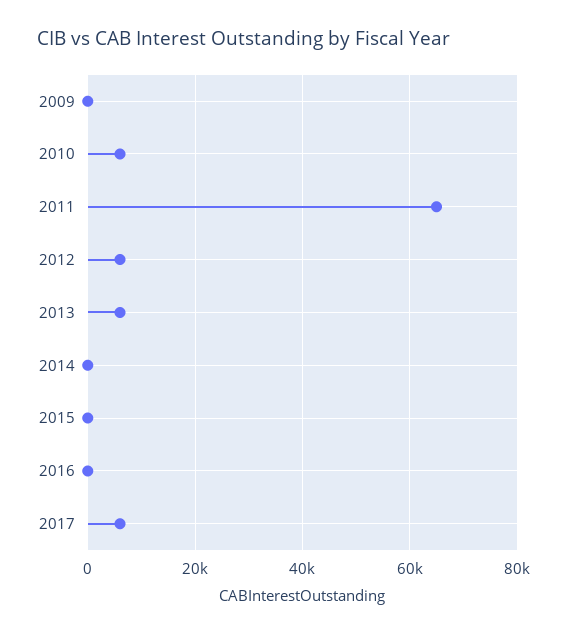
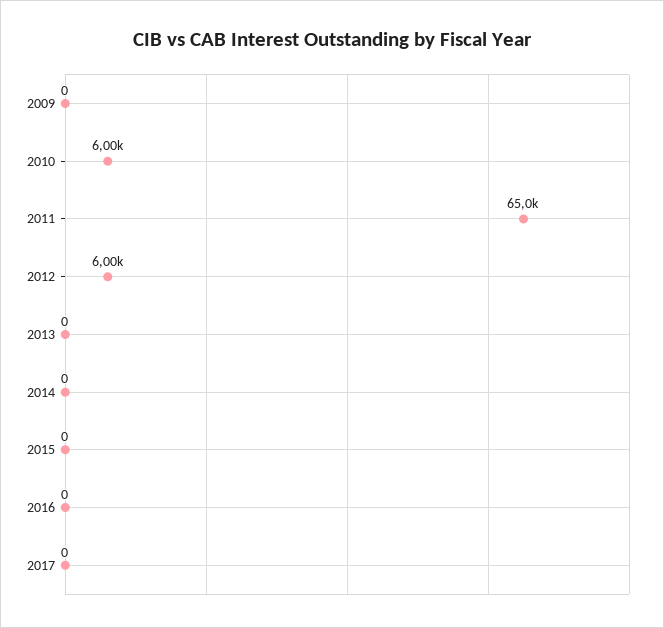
  {
    "2009": 0,
    "2010": 6000,
    "2011": 65000,
    "2012": 6000,
-   "2013": 6000,
+   "2013": 0,
    "2014": 0,
    "2015": 0,
    "2016": 0,
-   "2017": 6000
+   "2017": 0
  }

